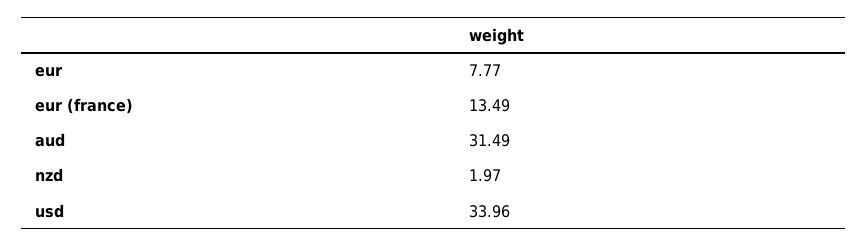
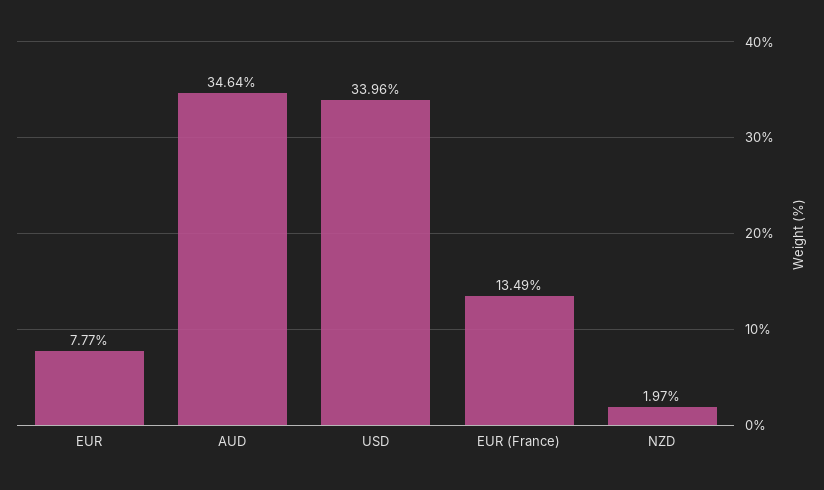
  {
    "eur": 7.77,
    "eur (france)": 13.49,
-   "aud": 31.49,
+   "aud": 34.64,
    "nzd": 1.97,
    "usd": 33.96
  }

